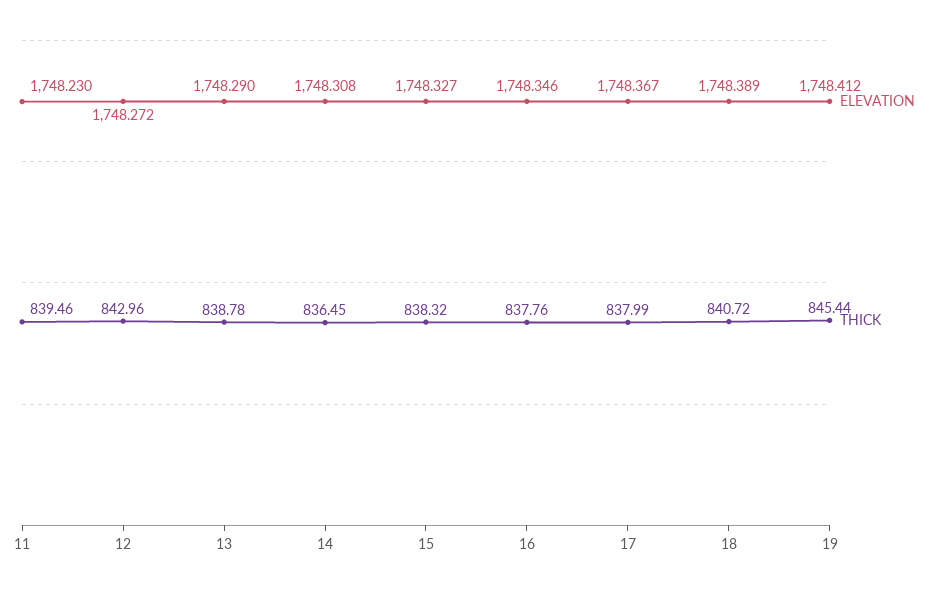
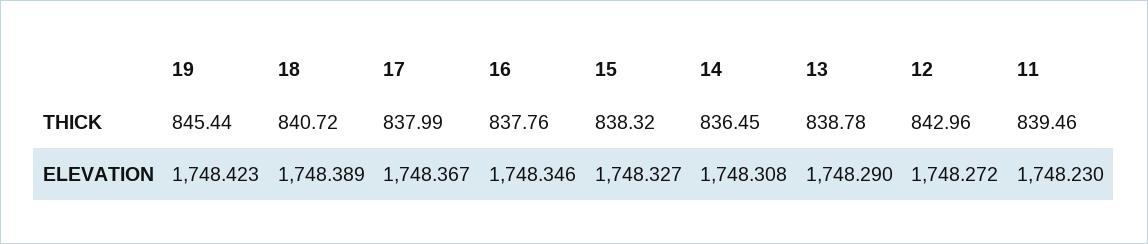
  {
    "ELEVATION": {
      "11": 1748.23,
      "12": 1748.272,
      "13": 1748.29,
      "14": 1748.308,
      "15": 1748.327,
      "16": 1748.346,
      "17": 1748.367,
      "18": 1748.389,
-     "19": 1748.412
+     "19": 1748.423
    },
    "THICK": {
      "11": 839.46,
      "12": 842.96,
      "13": 838.78,
      "14": 836.45,
      "15": 838.32,
      "16": 837.76,
      "17": 837.99,
      "18": 840.72,
      "19": 845.44
    }
  }

